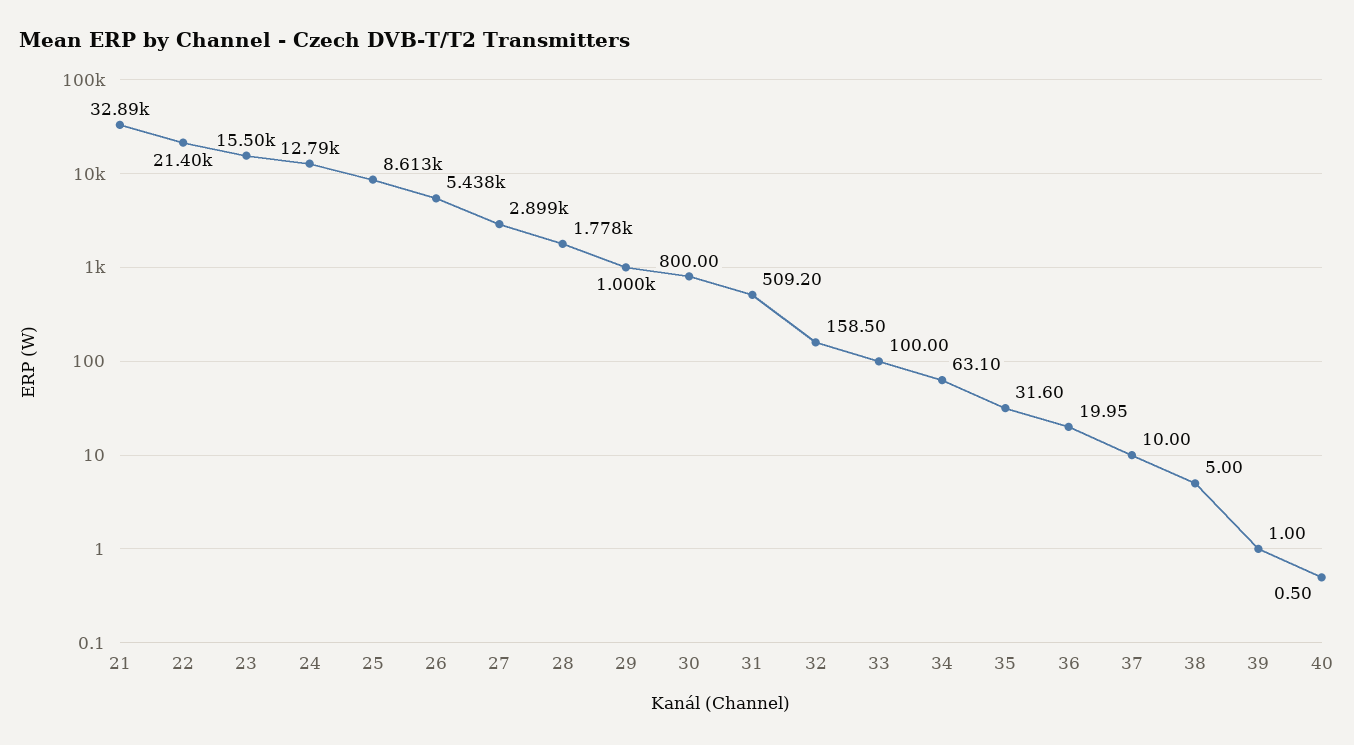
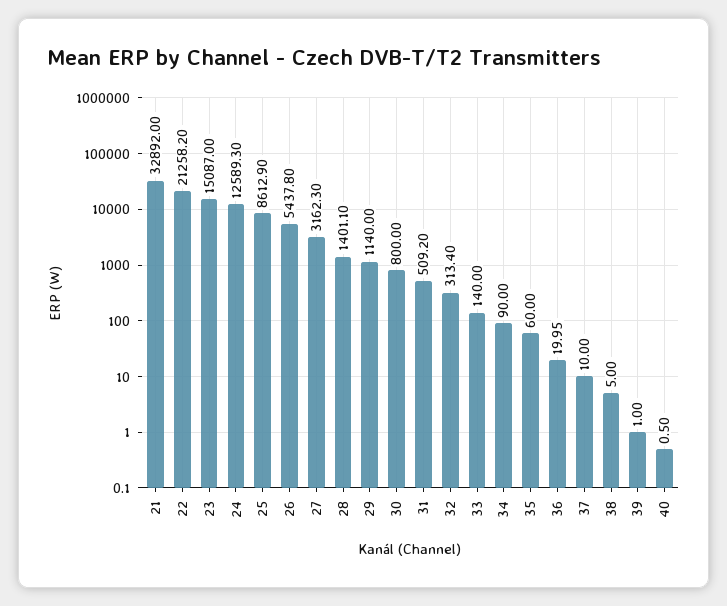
  {
    "21": 32892,
-   "22": 21400,
+   "22": 21258.2,
-   "23": 15500,
+   "23": 15087,
-   "24": 12790,
+   "24": 12589.3,
    "25": 8612.9,
    "26": 5437.8,
-   "27": 2899,
+   "27": 3162.3,
-   "28": 1778,
+   "28": 1401.1,
-   "29": 1000,
+   "29": 1140,
    "30": 800,
    "31": 509.2,
-   "32": 158.5,
+   "32": 313.4,
-   "33": 100,
+   "33": 140,
-   "34": 63.1,
+   "34": 90,
-   "35": 31.6,
+   "35": 60,
    "36": 19.95,
    "37": 10,
    "38": 5,
    "39": 1,
    "40": 0.5
  }

